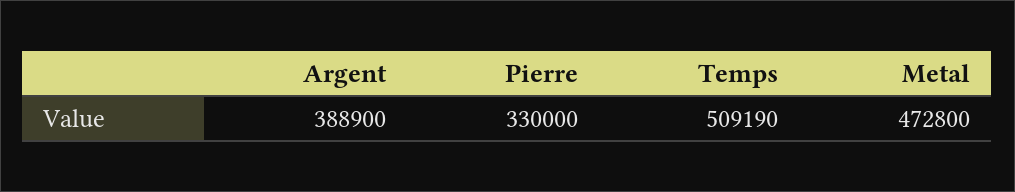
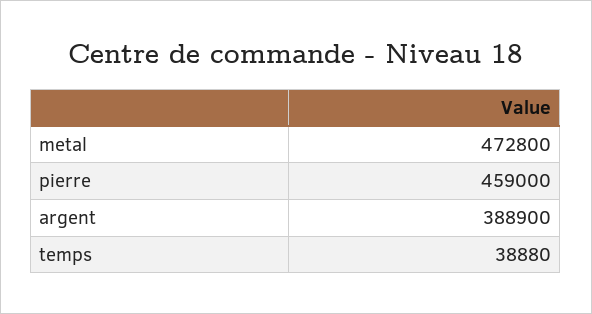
  {
    "Argent": 388900,
-   "Pierre": 330000,
+   "Pierre": 459000,
-   "Temps": 509190,
+   "Temps": 38880,
    "Metal": 472800
  }

